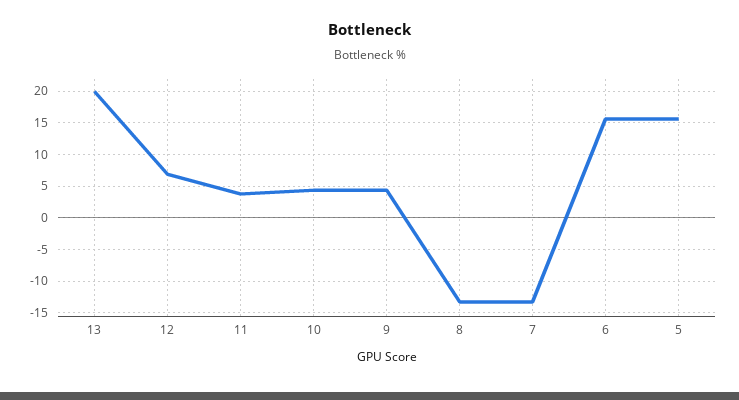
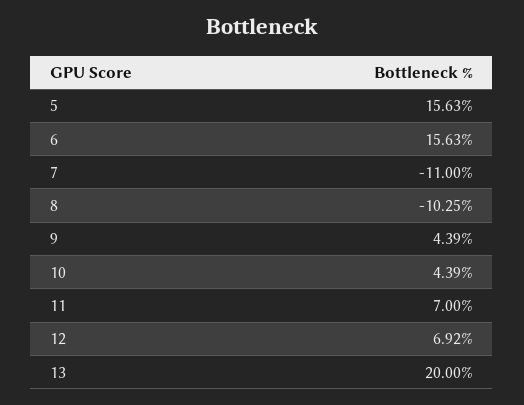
  {
    "13": 20,
    "12": 6.92,
-   "11": 4,
+   "11": 7,
    "10": 4.39,
    "9": 4.39,
-   "8": -13,
+   "8": -10.25,
-   "7": -13,
+   "7": -11,
    "6": 15.63,
    "5": 15.63
  }

